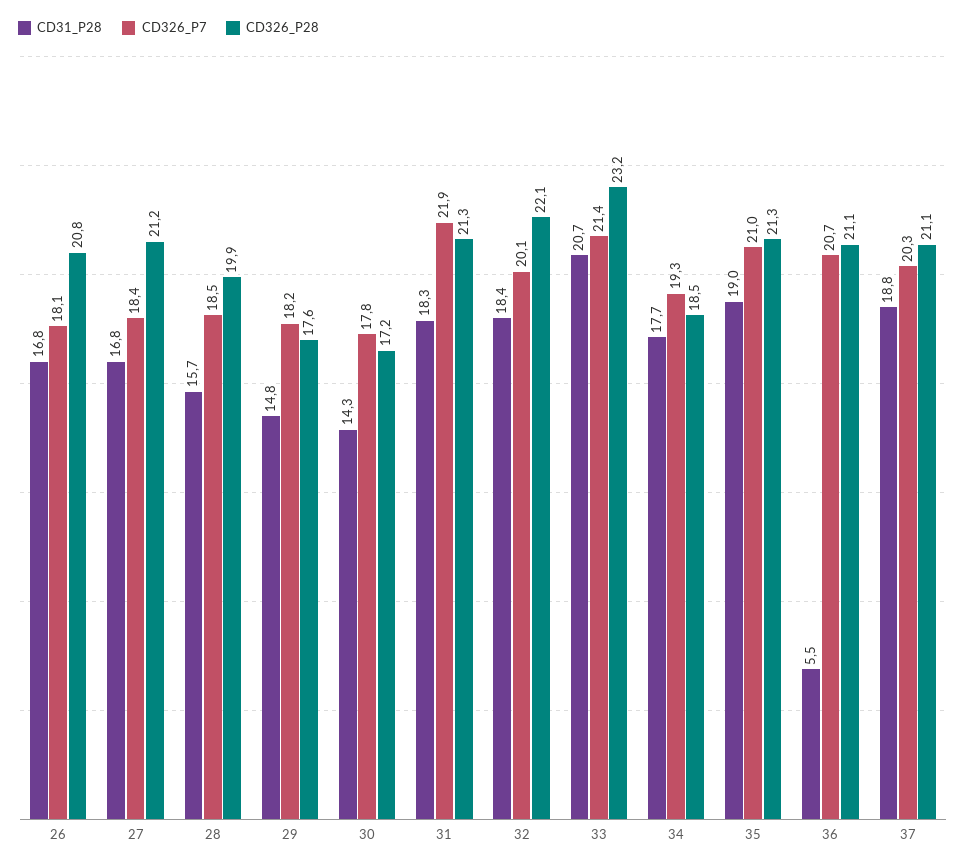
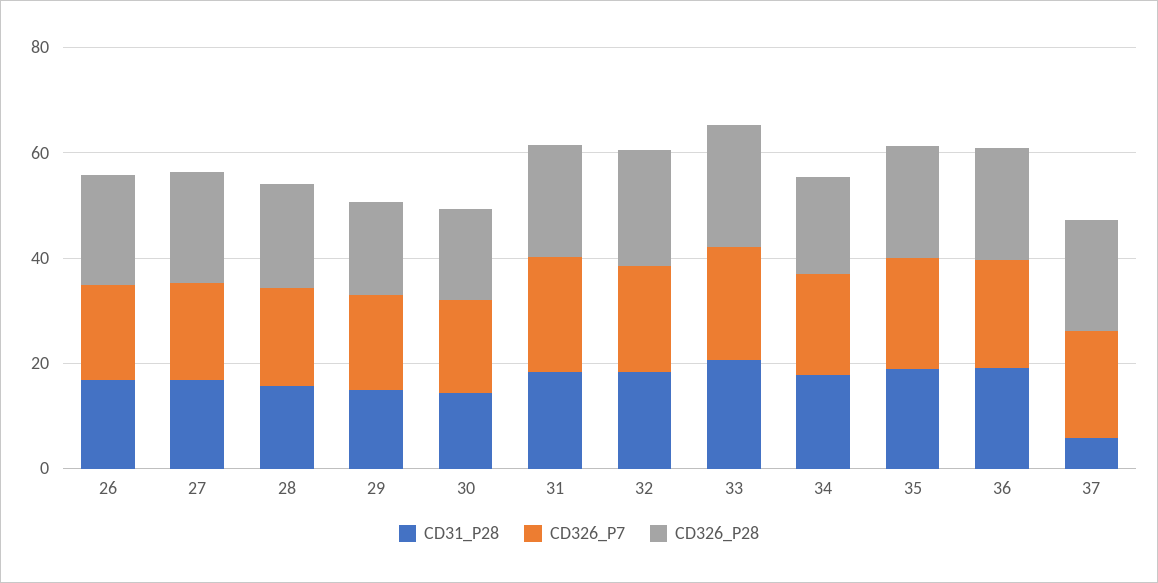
  {
    "CD31_P28": {
      "26": 16.8,
      "27": 16.8,
      "28": 15.7,
      "29": 14.8,
      "30": 14.3,
      "31": 18.3,
      "32": 18.4,
      "33": 20.7,
      "34": 17.7,
      "35": 19,
-     "36": 5.5,
+     "36": 20,
-     "37": 18.8
+     "37": 5
    },
    "CD326_P7": {
      "26": 18.1,
      "27": 18.4,
      "28": 18.5,
      "29": 18.2,
      "30": 17.8,
      "31": 21.9,
      "32": 20.1,
      "33": 21.4,
      "34": 19.3,
      "35": 21,
      "36": 20.7,
      "37": 20.3
    },
    "CD326_P28": {
      "26": 20.8,
      "27": 21.2,
      "28": 19.9,
      "29": 17.6,
      "30": 17.2,
      "31": 21.3,
      "32": 22.1,
      "33": 23.2,
      "34": 18.5,
      "35": 21.3,
      "36": 21.1,
      "37": 21.1
    }
  }

